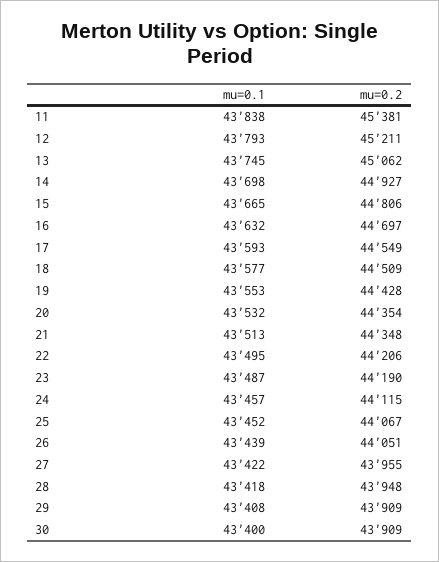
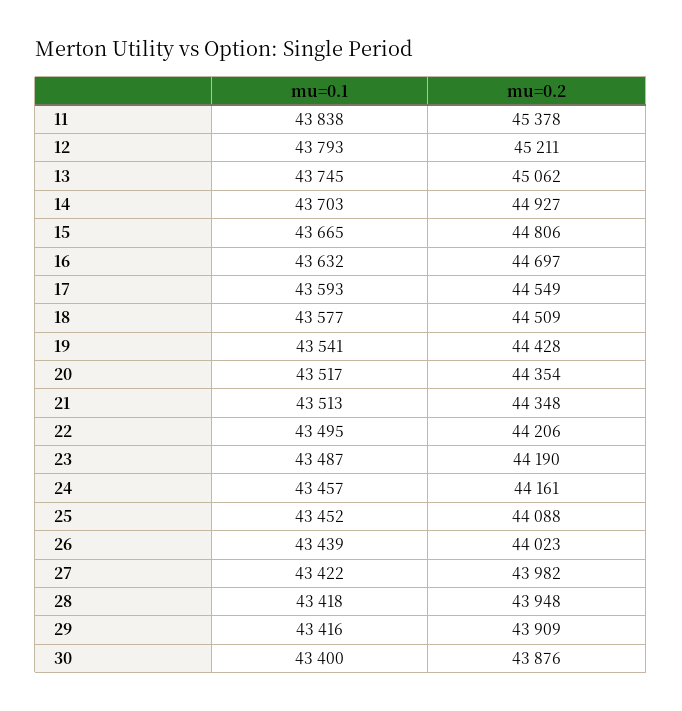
  {
    "mu=0.1": {
      "11": 43838,
      "12": 43793,
      "13": 43745,
-     "14": 43698,
+     "14": 43703,
      "15": 43665,
      "16": 43632,
      "17": 43593,
      "18": 43577,
-     "19": 43553,
+     "19": 43541,
-     "20": 43532,
+     "20": 43517,
      "21": 43513,
      "22": 43495,
      "23": 43487,
      "24": 43457,
      "25": 43452,
      "26": 43439,
      "27": 43422,
      "28": 43418,
-     "29": 43408,
+     "29": 43416,
      "30": 43400
    },
    "mu=0.2": {
-     "11": 45381,
+     "11": 45378,
      "12": 45211,
      "13": 45062,
      "14": 44927,
      "15": 44806,
      "16": 44697,
      "17": 44549,
      "18": 44509,
      "19": 44428,
      "20": 44354,
      "21": 44348,
      "22": 44206,
      "23": 44190,
-     "24": 44115,
+     "24": 44161,
-     "25": 44067,
+     "25": 44088,
-     "26": 44051,
+     "26": 44023,
-     "27": 43955,
+     "27": 43982,
      "28": 43948,
      "29": 43909,
-     "30": 43909
+     "30": 43876
    }
  }

